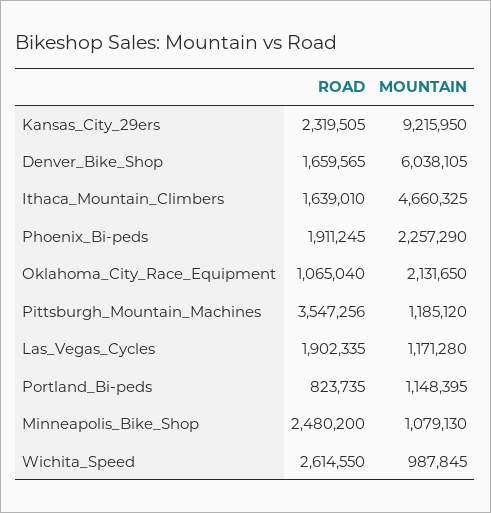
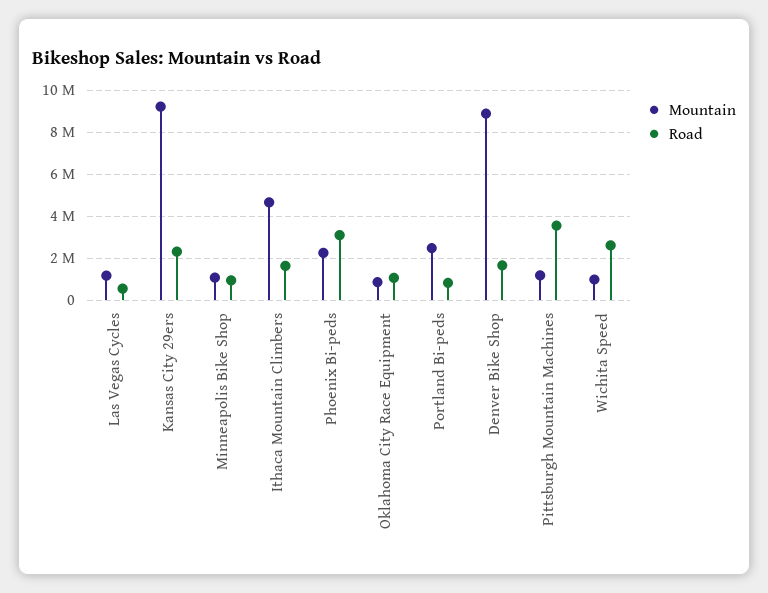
  {
    "ROAD": {
      "Kansas_City_29ers": 2319505,
      "Denver_Bike_Shop": 1659565,
      "Ithaca_Mountain_Climbers": 1639010,
-     "Phoenix_Bi-peds": 1911245,
+     "Phoenix_Bi-peds": 3000000,
      "Oklahoma_City_Race_Equipment": 1065040,
      "Pittsburgh_Mountain_Machines": 3547256,
-     "Las_Vegas_Cycles": 1902335,
+     "Las_Vegas_Cycles": 500000,
      "Portland_Bi-peds": 823735,
-     "Minneapolis_Bike_Shop": 2480200,
+     "Minneapolis_Bike_Shop": 1000000,
      "Wichita_Speed": 2614550
    },
    "MOUNTAIN": {
      "Kansas_City_29ers": 9215950,
-     "Denver_Bike_Shop": 6038105,
+     "Denver_Bike_Shop": 9000000,
      "Ithaca_Mountain_Climbers": 4660325,
      "Phoenix_Bi-peds": 2257290,
-     "Oklahoma_City_Race_Equipment": 2131650,
+     "Oklahoma_City_Race_Equipment": 1000000,
      "Pittsburgh_Mountain_Machines": 1185120,
      "Las_Vegas_Cycles": 1171280,
-     "Portland_Bi-peds": 1148395,
+     "Portland_Bi-peds": 2500000,
      "Minneapolis_Bike_Shop": 1079130,
      "Wichita_Speed": 987845
    }
  }

